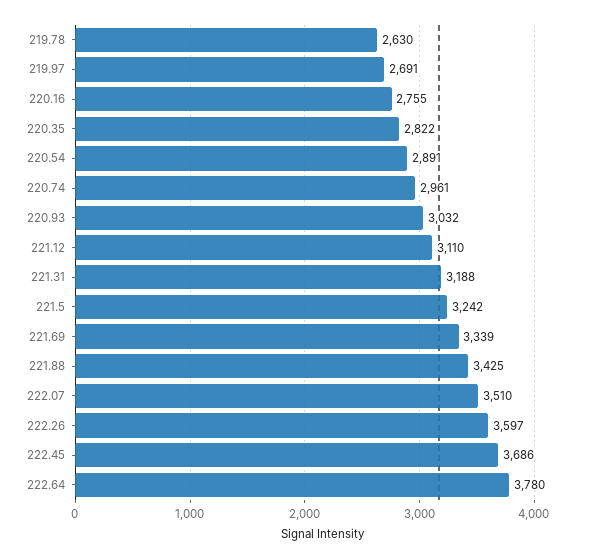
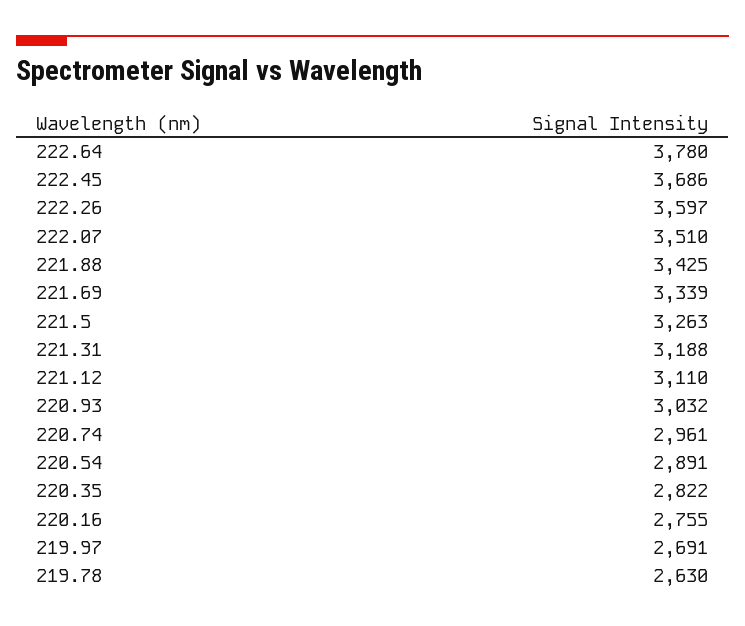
  {
    "219.78": 2630,
    "219.97": 2691,
    "220.16": 2755,
    "220.35": 2822,
    "220.54": 2891,
    "220.74": 2961,
    "220.93": 3032,
    "221.12": 3110,
    "221.31": 3188,
-   "221.5": 3242,
+   "221.5": 3263,
    "221.69": 3339,
    "221.88": 3425,
    "222.07": 3510,
    "222.26": 3597,
    "222.45": 3686,
    "222.64": 3780
  }

